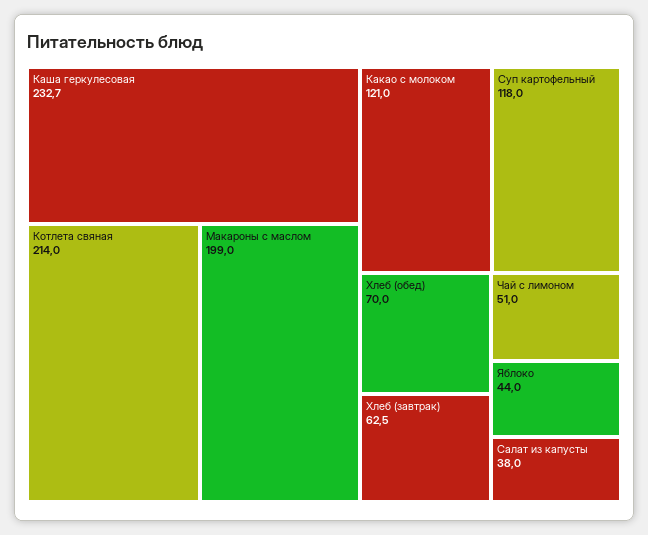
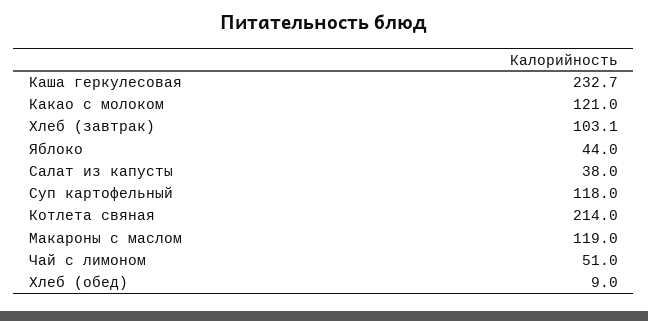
  {
    "Каша геркулесовая": 232.7,
    "Котлета свяная": 214,
-   "Макароны с маслом": 199,
+   "Макароны с маслом": 119,
    "Какао с молоком": 121,
    "Суп картофельный": 118,
-   "Хлеб (обед)": 70,
+   "Хлеб (обед)": 9,
-   "Хлеб (завтрак)": 62.5,
+   "Хлеб (завтрак)": 103.1,
    "Чай с лимоном": 51,
    "Яблоко": 44,
    "Салат из капусты": 38
  }

